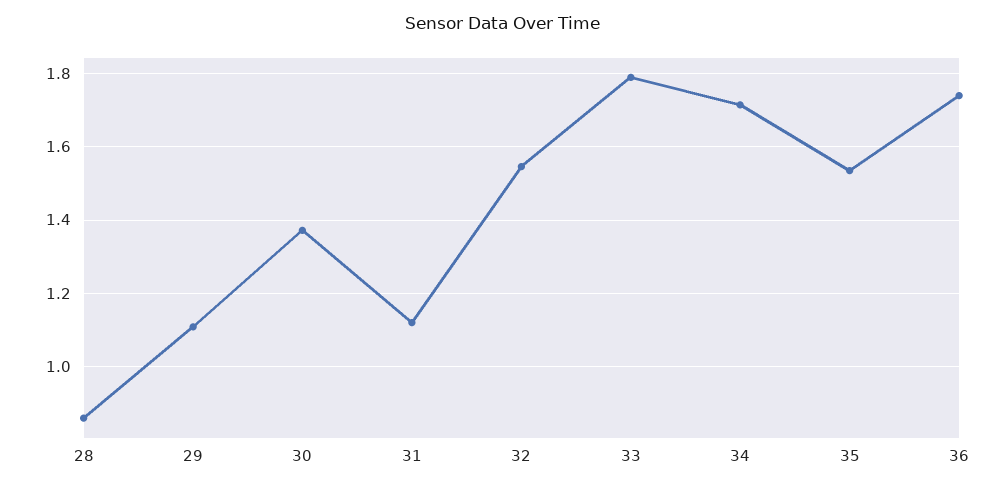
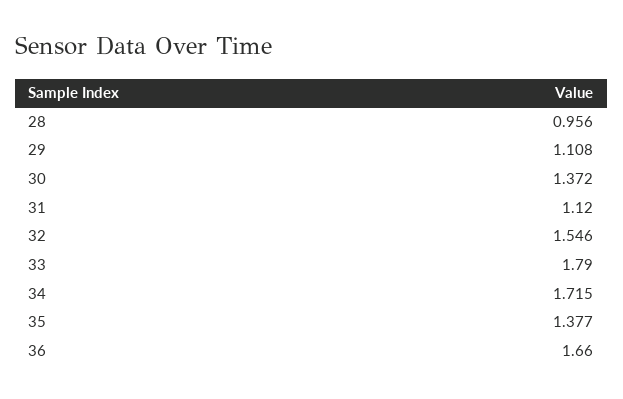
  {
-   "28": 0.86,
+   "28": 0.956,
    "29": 1.108,
    "30": 1.372,
    "31": 1.12,
    "32": 1.546,
    "33": 1.79,
    "34": 1.715,
-   "35": 1.54,
+   "35": 1.377,
-   "36": 1.74
+   "36": 1.66
  }

